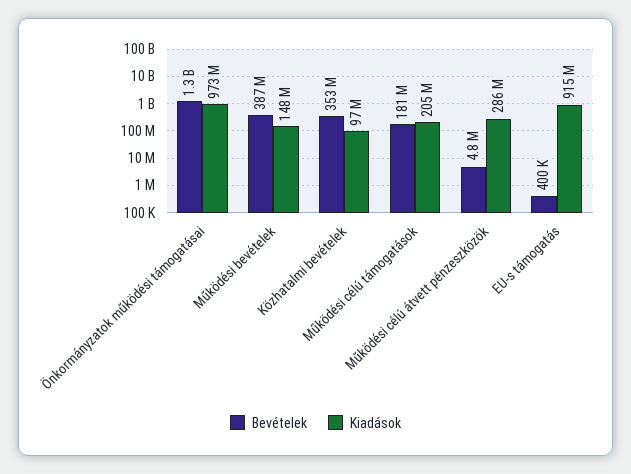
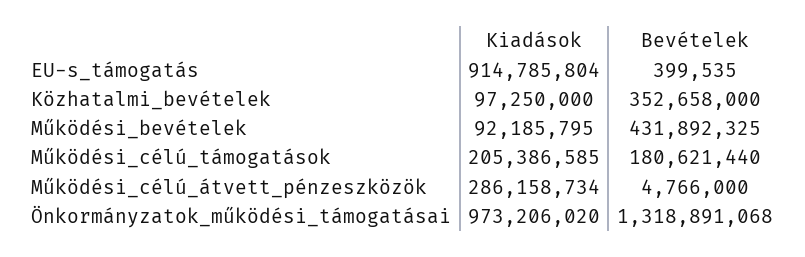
  {
    "Bevételek": {
      "Önkormányzatok működési támogatásai": 1318891068,
-     "Működési bevételek": 387000000,
+     "Működési bevételek": 431892325,
      "Közhatalmi bevételek": 352658000,
      "Működési célú támogatások": 180621440,
      "Működési célú átvett pénzeszközök": 4766000,
      "EU-s támogatás": 399535
    },
    "Kiadások": {
      "Önkormányzatok működési támogatásai": 973206020,
-     "Működési bevételek": 148000000,
+     "Működési bevételek": 92185795,
      "Közhatalmi bevételek": 97250000,
      "Működési célú támogatások": 205386585,
      "Működési célú átvett pénzeszközök": 286158734,
      "EU-s támogatás": 914785804
    }
  }

